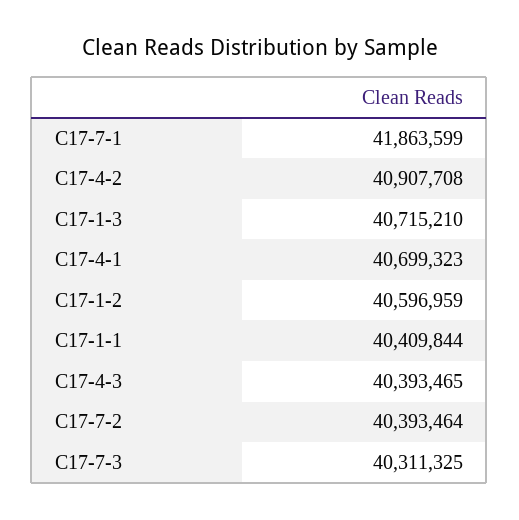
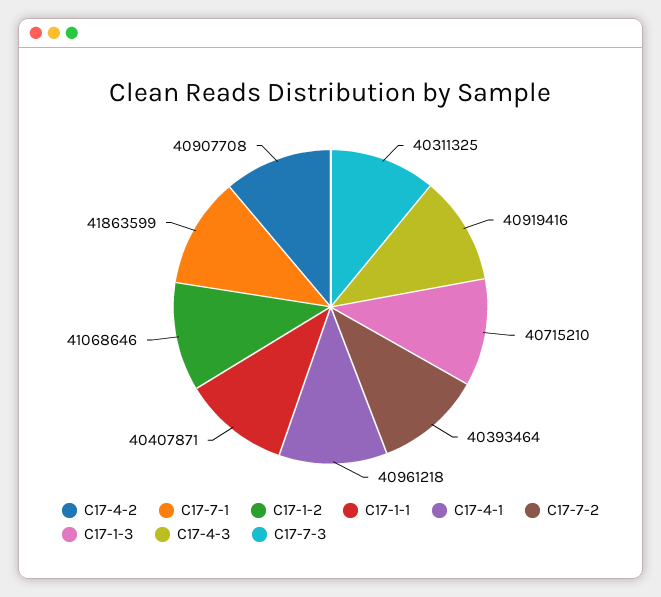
  {
    "C17-7-1": 41863599,
    "C17-4-2": 40907708,
    "C17-1-3": 40715210,
-   "C17-4-1": 40699323,
+   "C17-4-1": 40961218,
-   "C17-1-2": 40596959,
+   "C17-1-2": 41068646,
-   "C17-1-1": 40409844,
+   "C17-1-1": 40407871,
-   "C17-4-3": 40393465,
+   "C17-4-3": 40919416,
    "C17-7-2": 40393464,
    "C17-7-3": 40311325
  }

